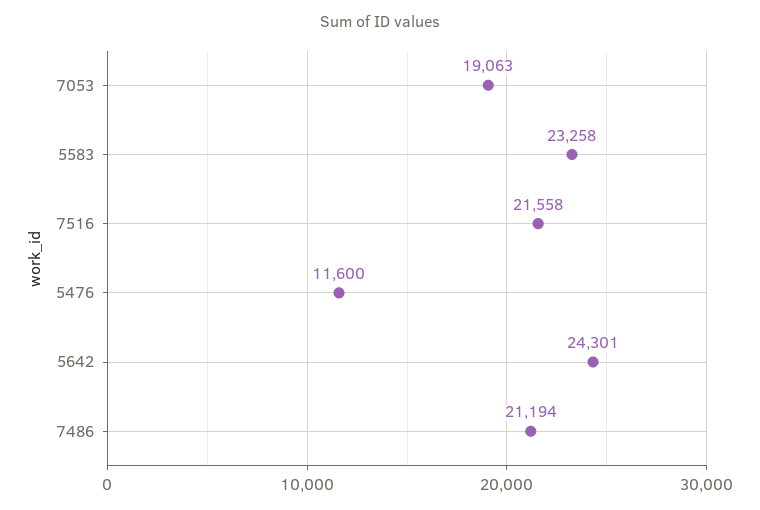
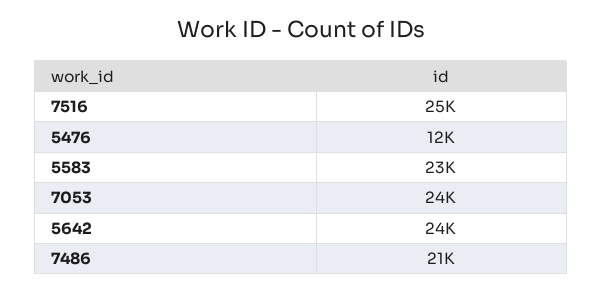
  {
-   "7053": 19063,
+   "7053": 24000,
    "5583": 23258,
-   "7516": 21558,
+   "7516": 25000,
    "5476": 11600,
    "5642": 24301,
    "7486": 21194
  }

